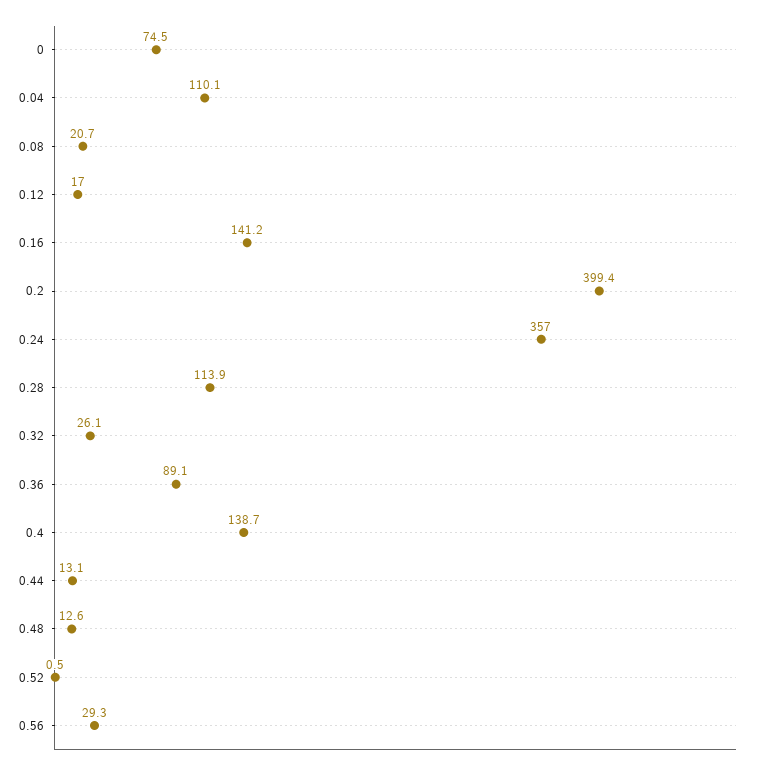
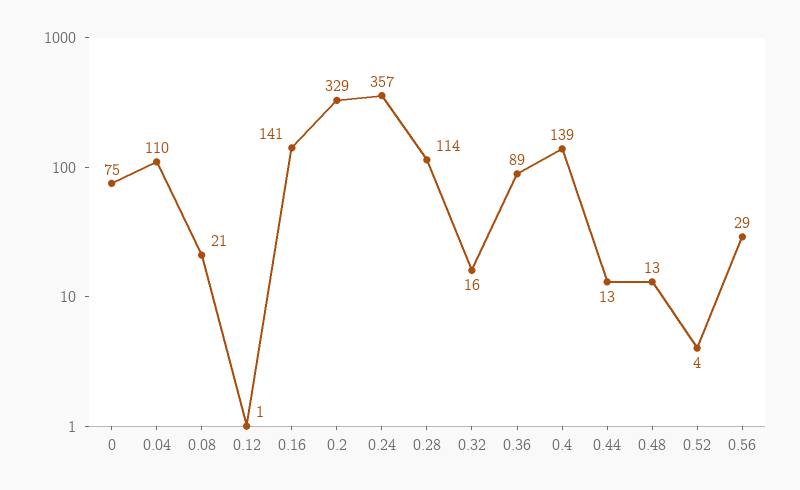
  {
    "0": 74.5,
    "0.04": 110.1,
    "0.08": 20.7,
-   "0.12": 17,
+   "0.12": 1,
    "0.16": 141.2,
-   "0.2": 399.4,
+   "0.2": 329,
    "0.24": 357,
    "0.28": 113.9,
-   "0.32": 26.1,
+   "0.32": 16,
    "0.36": 89.1,
    "0.4": 138.7,
    "0.44": 13.1,
    "0.48": 12.6,
-   "0.52": 0.5,
+   "0.52": 4,
    "0.56": 29.3
  }

